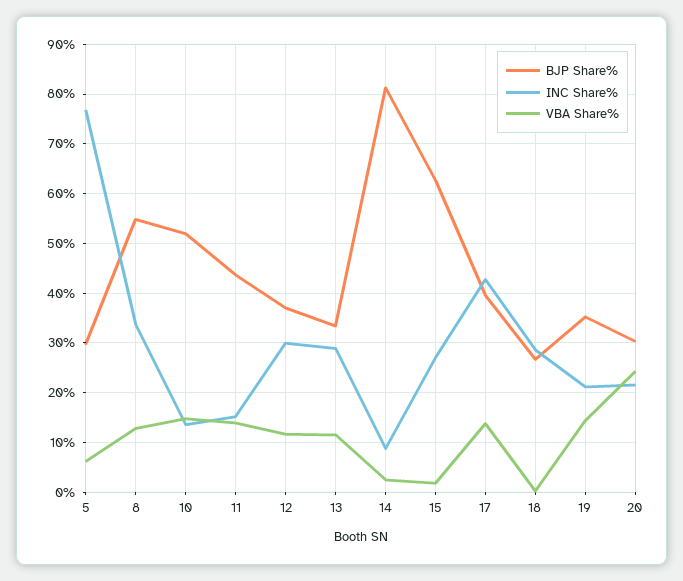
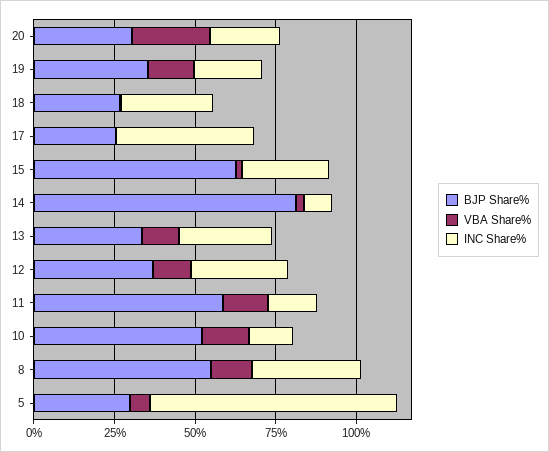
  {
    "BJP Share%": {
      "5": 30,
      "8": 54,
      "10": 52,
-     "11": 44,
+     "11": 60,
      "12": 38,
      "13": 34,
      "14": 82,
      "15": 62,
-     "17": 40,
+     "17": 25,
      "18": 26,
      "19": 36,
      "20": 30
    },
    "INC Share%": {
      "5": 76,
      "8": 34,
      "10": 14,
      "11": 16,
      "12": 30,
      "13": 28,
      "14": 8,
      "15": 28,
      "17": 42,
      "18": 28,
      "19": 22,
      "20": 22
    },
    "VBA Share%": {
      "5": 6,
      "8": 12,
      "10": 14,
      "11": 14,
      "12": 12,
      "13": 12,
      "14": 2,
      "15": 2,
-     "17": 14,
+     "17": 0,
      "18": 0,
      "19": 14,
      "20": 24
    }
  }

